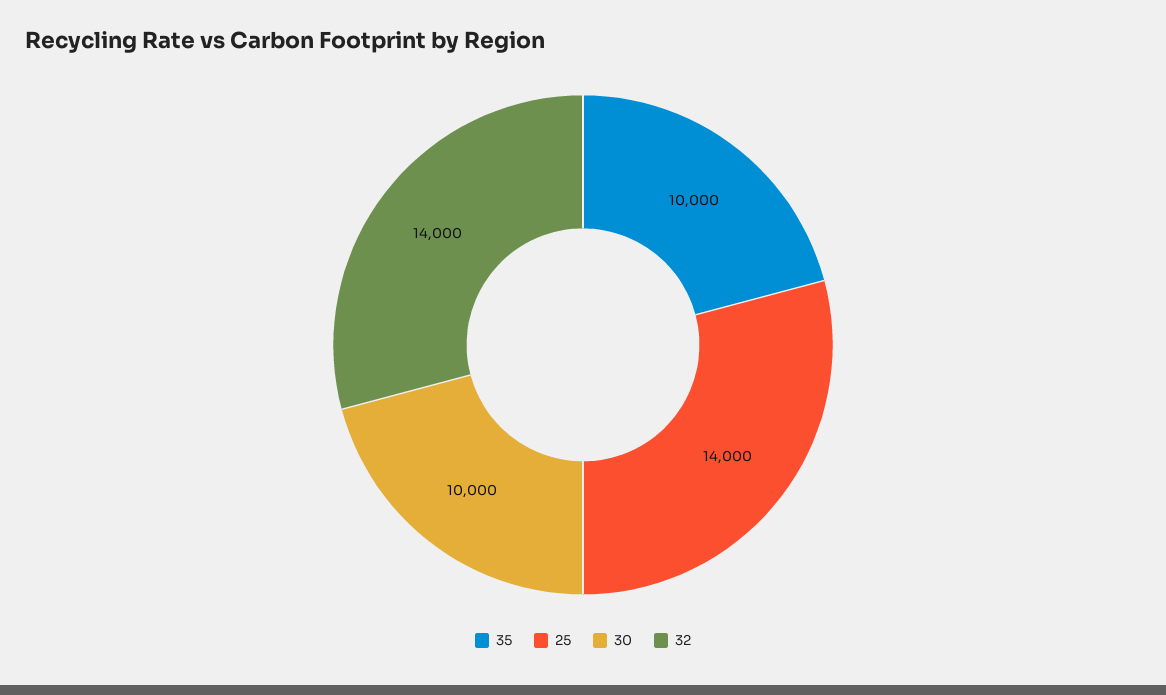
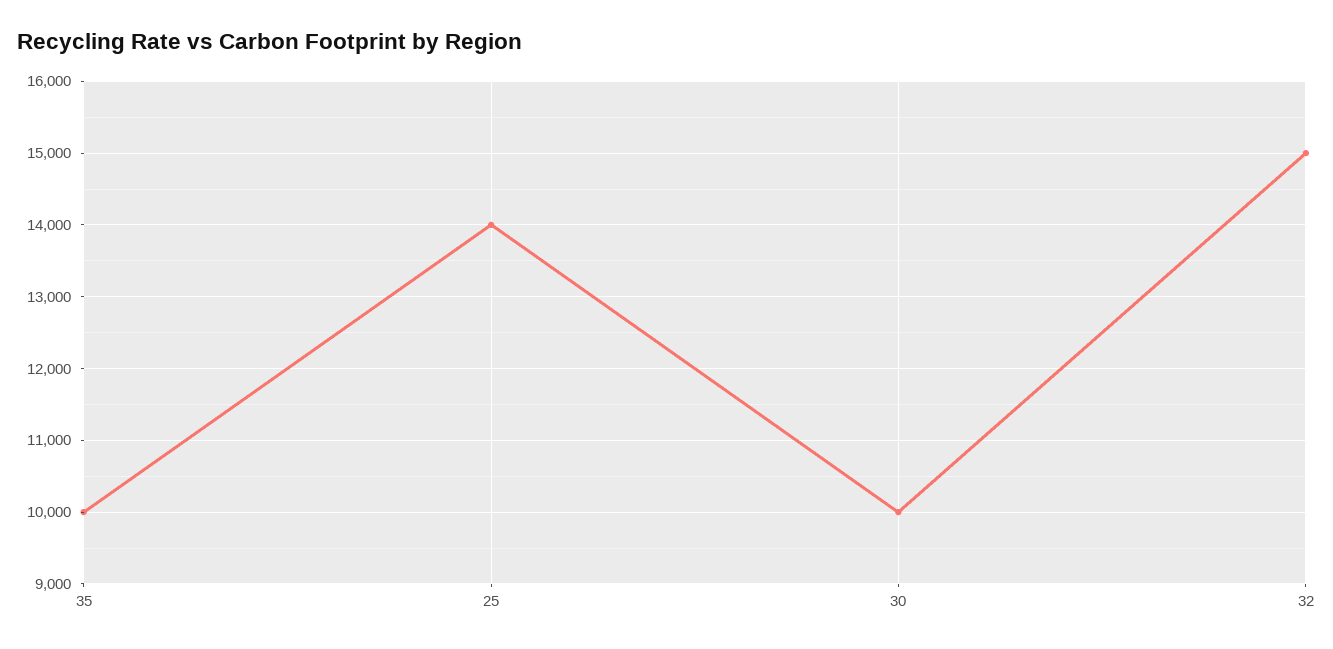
  {
    "35": 10000,
    "25": 14000,
    "30": 10000,
-   "32": 14000
+   "32": 15000
  }

